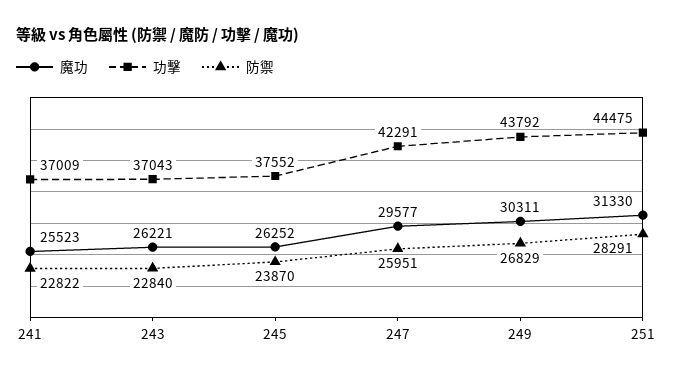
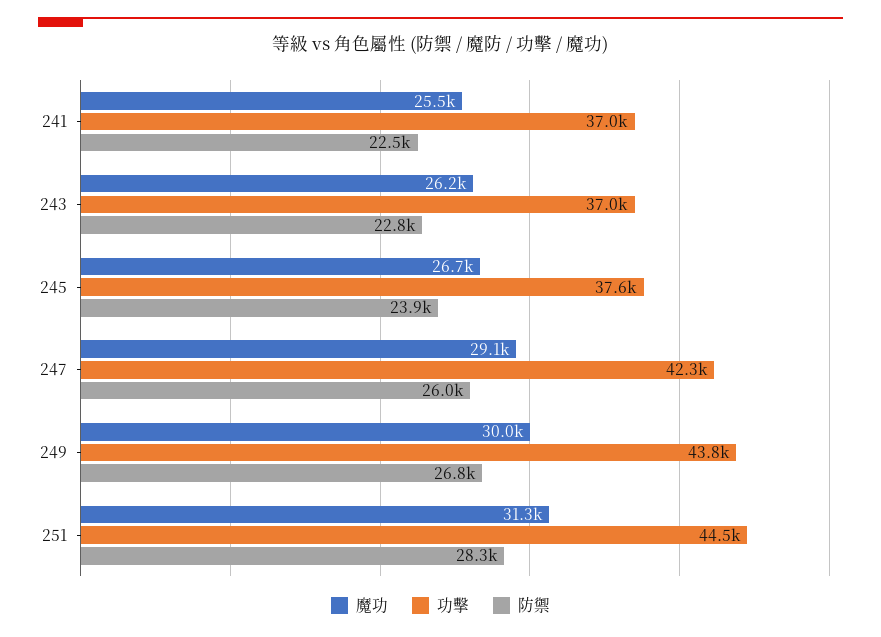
  {
    "魔功": {
      "241": 25523,
      "243": 26221,
-     "245": 26252,
+     "245": 26700,
-     "247": 29577,
+     "247": 29100,
-     "249": 30311,
+     "249": 30000,
      "251": 31330
    },
    "功擊": {
      "241": 37009,
      "243": 37043,
      "245": 37552,
      "247": 42291,
      "249": 43792,
      "251": 44475
    },
    "防禦": {
-     "241": 22822,
+     "241": 22500,
      "243": 22840,
      "245": 23870,
      "247": 25951,
      "249": 26829,
      "251": 28291
    }
  }

